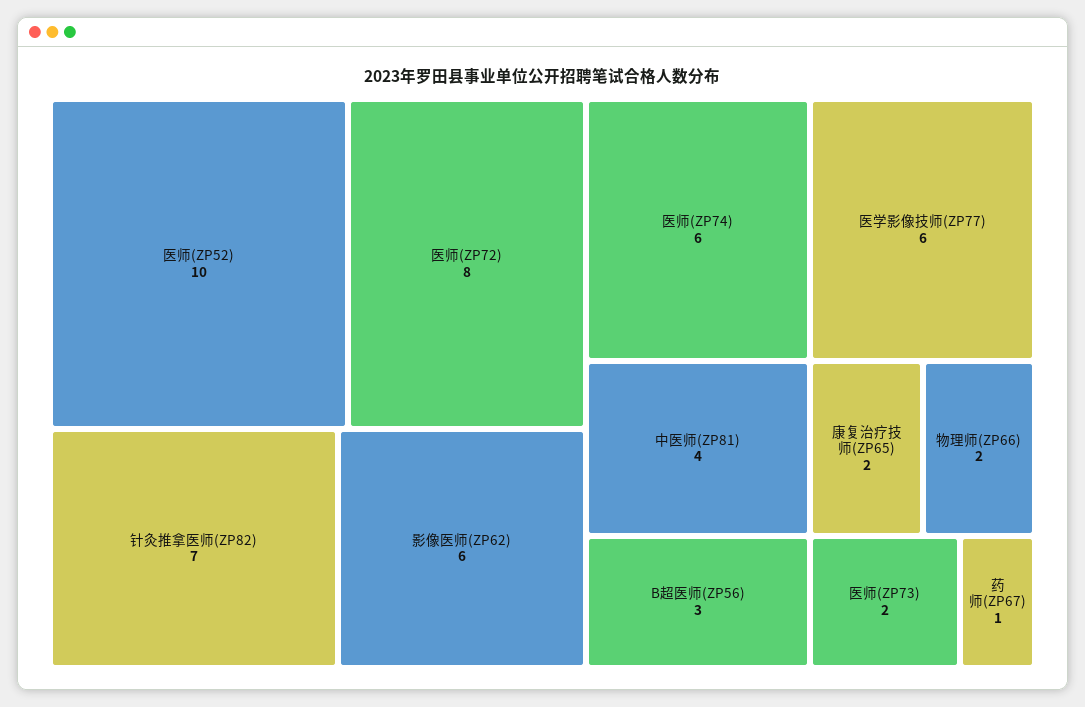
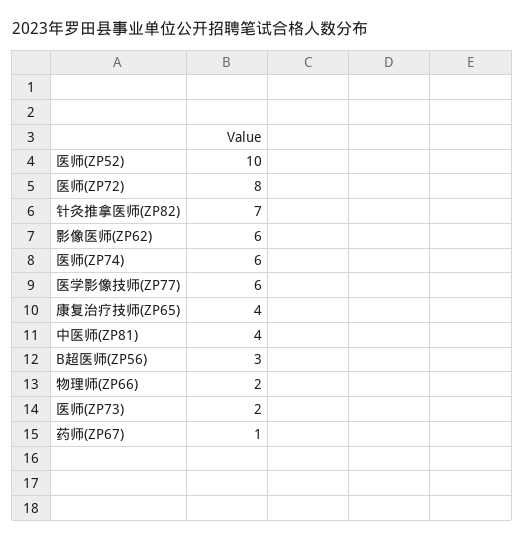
  {
    "医师(ZP52)": 10,
    "医师(ZP72)": 8,
    "针灸推拿医师(ZP82)": 7,
    "影像医师(ZP62)": 6,
    "医师(ZP74)": 6,
    "医学影像技师(ZP77)": 6,
    "中医师(ZP81)": 4,
    "B超医师(ZP56)": 3,
-   "康复治疗技师(ZP65)": 2,
+   "康复治疗技师(ZP65)": 4,
    "物理师(ZP66)": 2,
    "医师(ZP73)": 2,
    "药师(ZP67)": 1
  }

